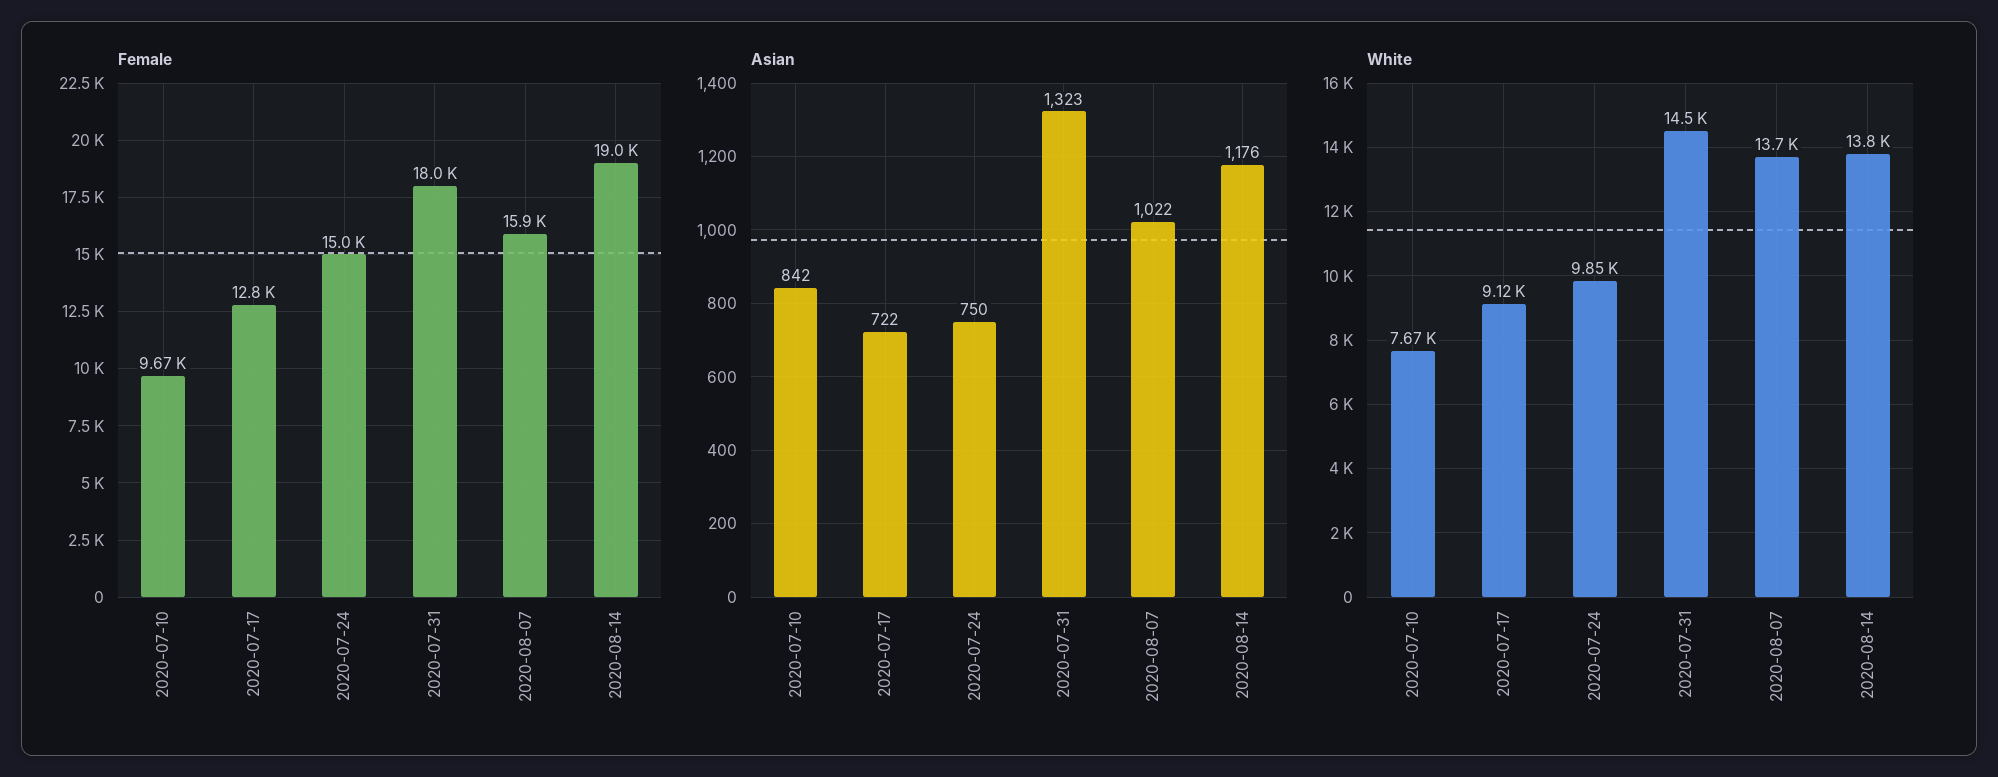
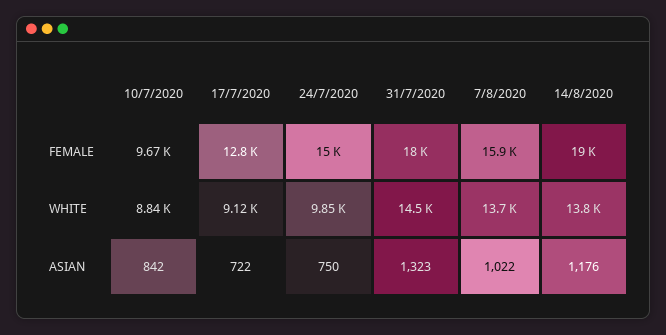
  {
    "Female": {
      "2020-07-10": 9670,
      "2020-07-17": 12800,
      "2020-07-24": 15000,
      "2020-07-31": 18000,
      "2020-08-07": 15900,
      "2020-08-14": 19000
    },
    "Asian": {
      "2020-07-10": 842,
      "2020-07-17": 722,
      "2020-07-24": 750,
      "2020-07-31": 1323,
      "2020-08-07": 1022,
      "2020-08-14": 1176
    },
    "White": {
-     "2020-07-10": 7670,
+     "2020-07-10": 8840,
      "2020-07-17": 9120,
      "2020-07-24": 9850,
      "2020-07-31": 14500,
      "2020-08-07": 13700,
      "2020-08-14": 13800
    }
  }

